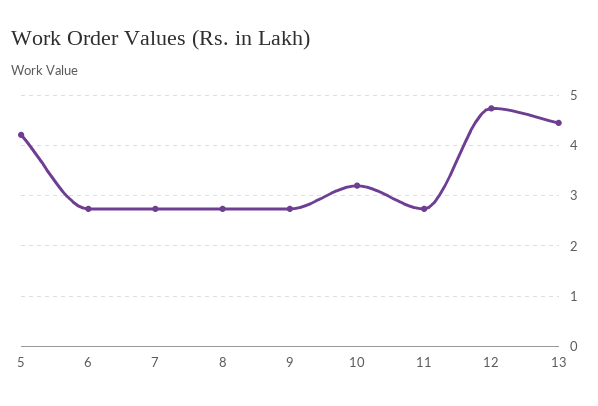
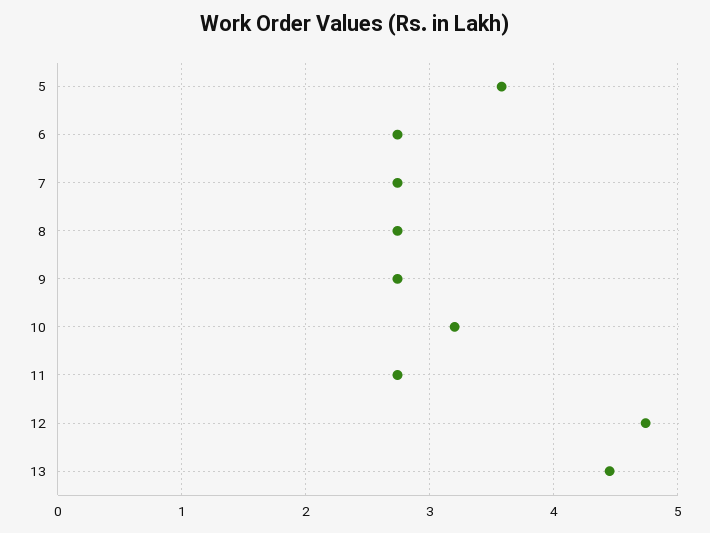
  {
-   "5": 4.2,
+   "5": 3.6,
    "6": 2.7,
    "7": 2.7,
    "8": 2.7,
    "9": 2.7,
    "10": 3.2,
    "11": 2.7,
    "12": 4.7,
    "13": 4.5
  }

